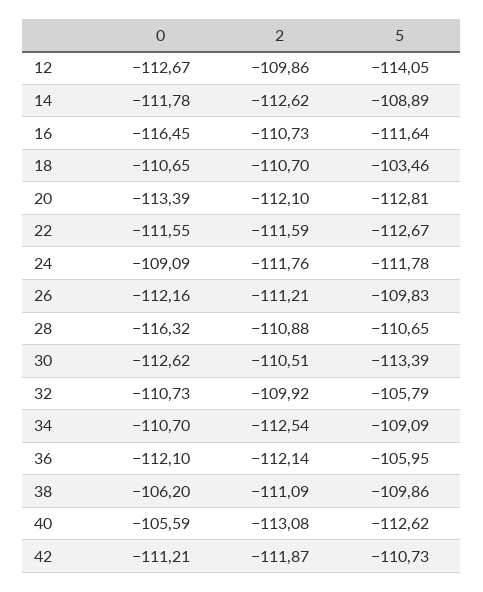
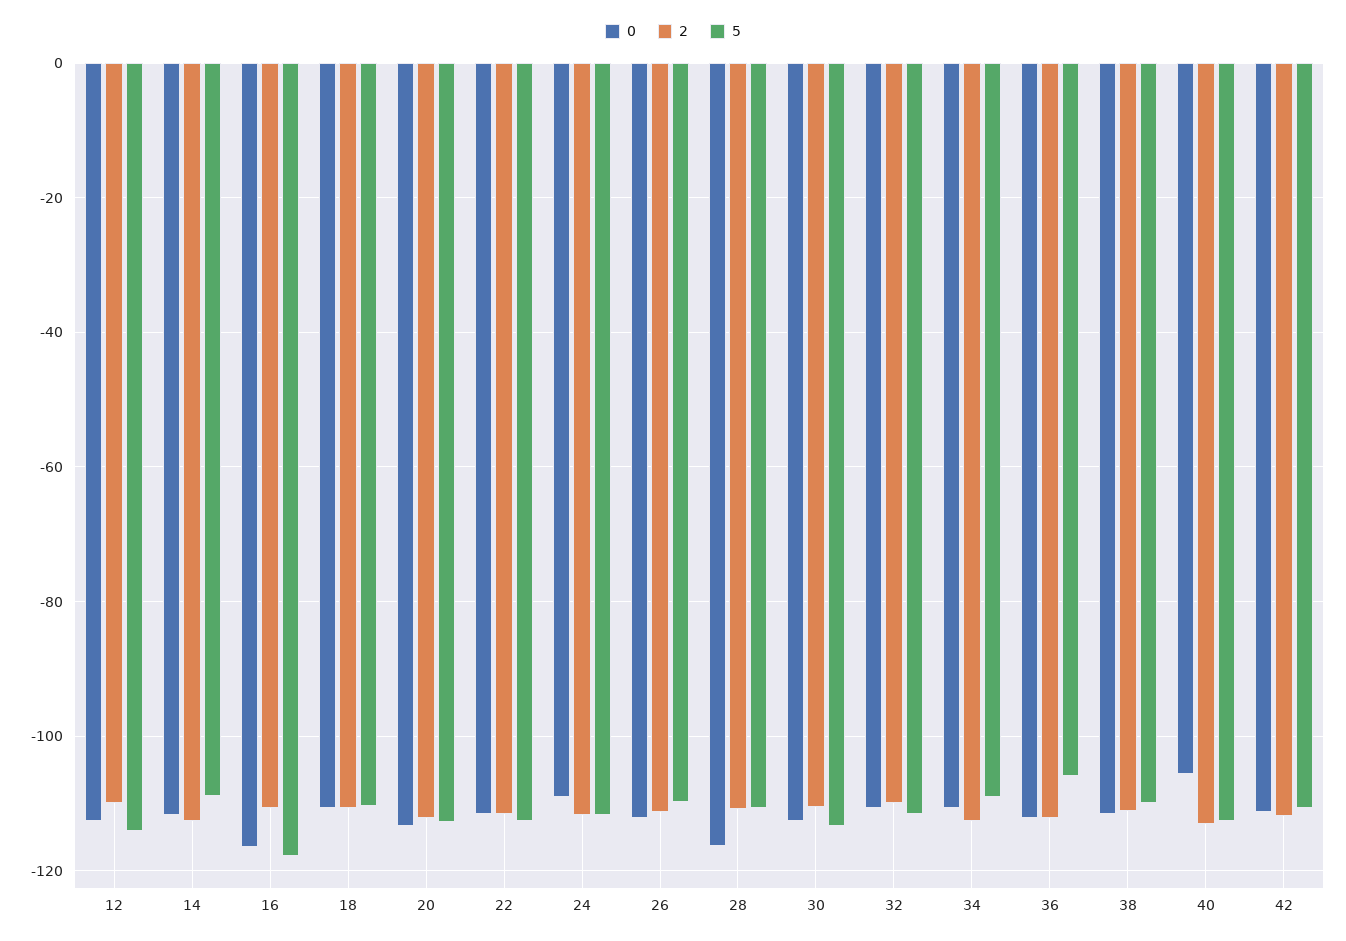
  {
    "0": {
      "12": -112.67,
      "14": -111.78,
      "16": -116.45,
      "18": -110.65,
      "20": -113.39,
      "22": -111.55,
      "24": -109.09,
      "26": -112.16,
      "28": -116.32,
      "30": -112.62,
      "32": -110.73,
      "34": -110.7,
      "36": -112.1,
-     "38": -106.2,
+     "38": -112,
      "40": -105.59,
      "42": -111.21
    },
    "2": {
      "12": -109.86,
      "14": -112.62,
      "16": -110.73,
      "18": -110.7,
      "20": -112.1,
      "22": -111.59,
      "24": -111.76,
      "26": -111.21,
      "28": -110.88,
      "30": -110.51,
      "32": -109.92,
      "34": -112.54,
      "36": -112.14,
      "38": -111.09,
      "40": -113.08,
      "42": -111.87
    },
    "5": {
      "12": -114.05,
      "14": -108.89,
-     "16": -111.64,
+     "16": -118,
-     "18": -103.46,
+     "18": -110,
      "20": -112.81,
      "22": -112.67,
      "24": -111.78,
      "26": -109.83,
      "28": -110.65,
      "30": -113.39,
-     "32": -105.79,
+     "32": -112,
      "34": -109.09,
      "36": -105.95,
      "38": -109.86,
      "40": -112.62,
      "42": -110.73
    }
  }

